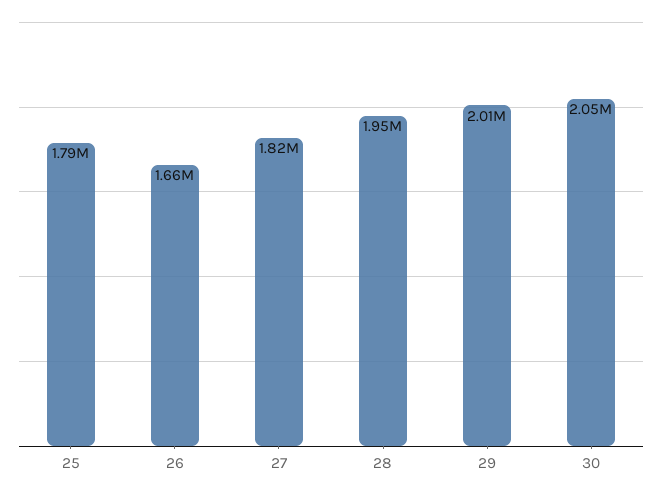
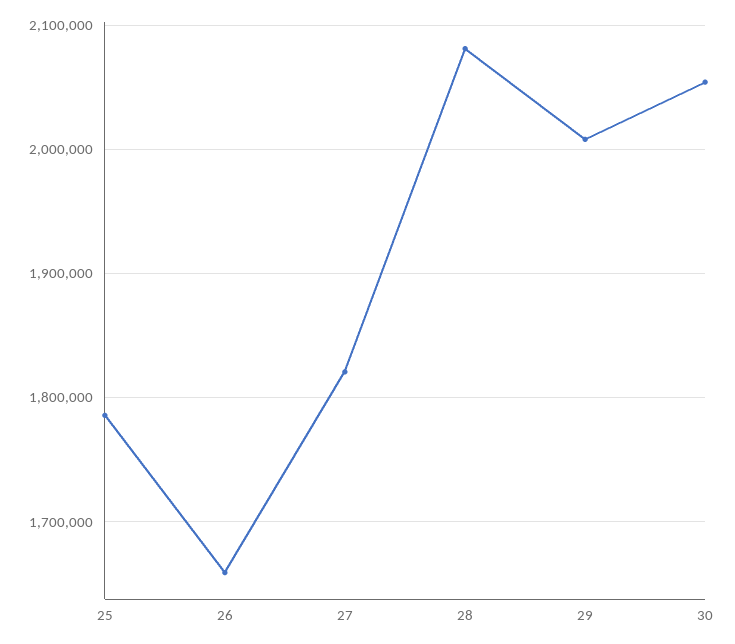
  {
    "25": 1790000,
    "26": 1660000,
    "27": 1820000,
-   "28": 1950000,
+   "28": 2080000,
    "29": 2010000,
    "30": 2050000
  }

